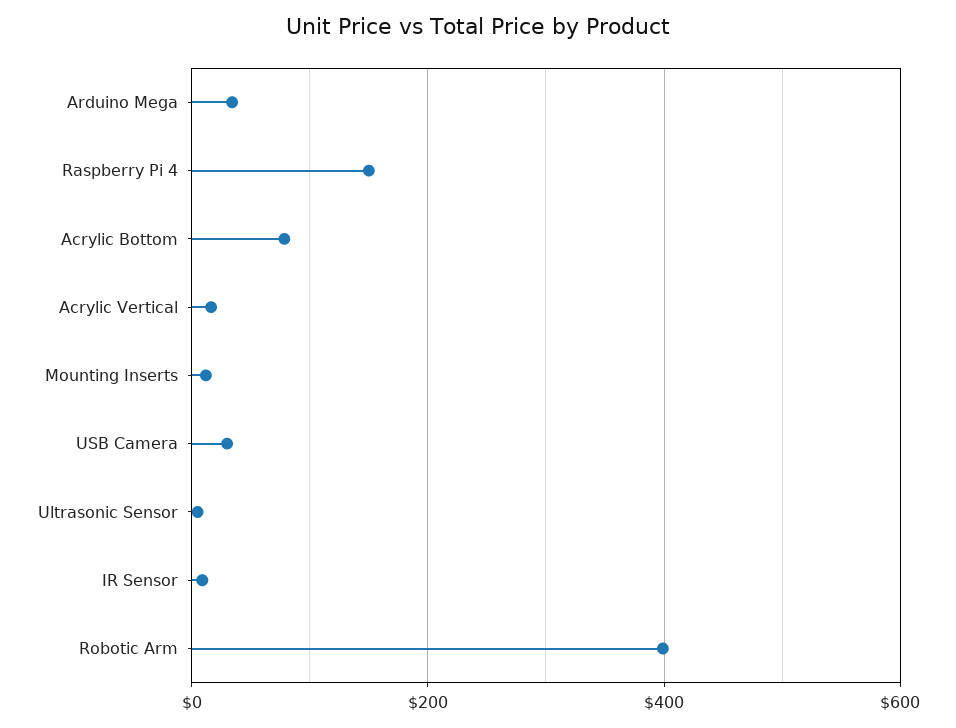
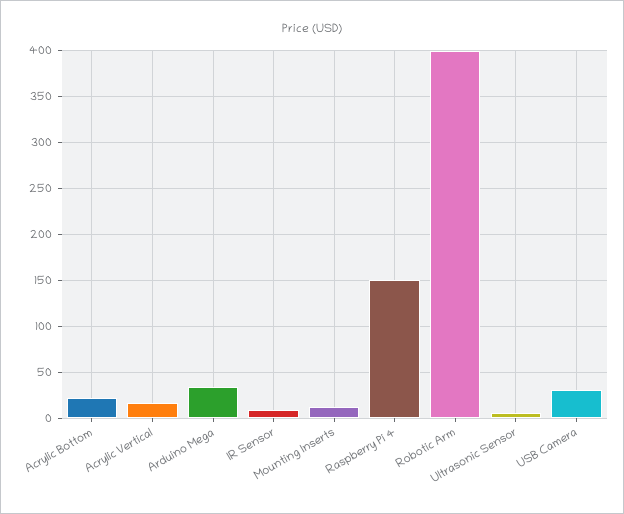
  {
    "Arduino Mega": 30,
    "Raspberry Pi 4": 150,
-   "Acrylic Bottom": 80,
+   "Acrylic Bottom": 20,
    "Acrylic Vertical": 20,
    "Mounting Inserts": 10,
    "USB Camera": 30,
    "Ultrasonic Sensor": 0,
    "IR Sensor": 10,
    "Robotic Arm": 400
  }

